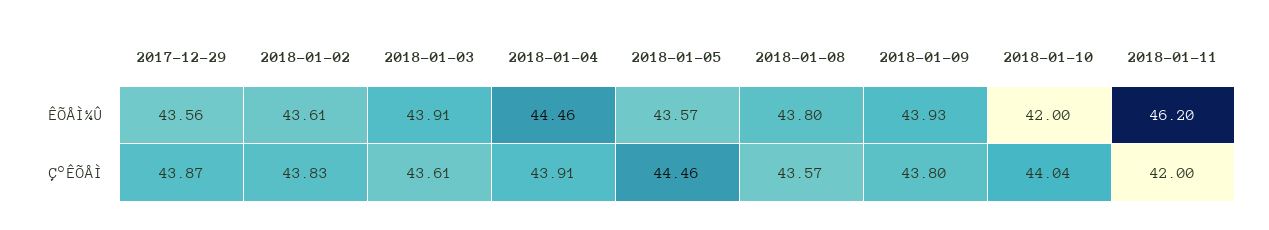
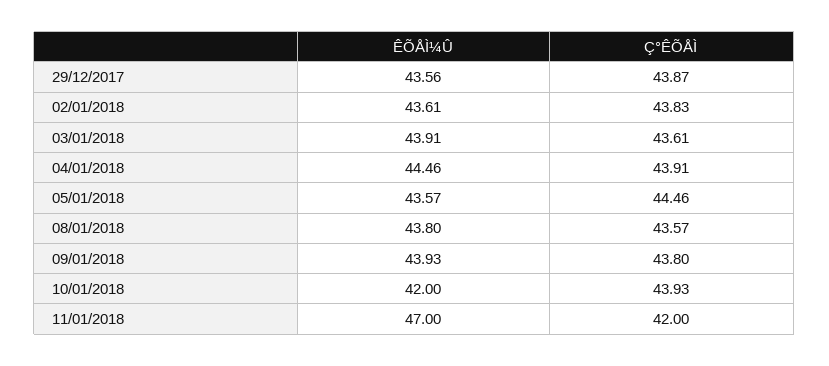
  {
    "2017-12-29": {
      "ÊÕÅÌ¼Û": 43.56,
      "Ç°ÊÕÅÌ": 43.87
    },
    "2018-01-02": {
      "ÊÕÅÌ¼Û": 43.61,
      "Ç°ÊÕÅÌ": 43.83
    },
    "2018-01-03": {
      "ÊÕÅÌ¼Û": 43.91,
      "Ç°ÊÕÅÌ": 43.61
    },
    "2018-01-04": {
      "ÊÕÅÌ¼Û": 44.46,
      "Ç°ÊÕÅÌ": 43.91
    },
    "2018-01-05": {
      "ÊÕÅÌ¼Û": 43.57,
      "Ç°ÊÕÅÌ": 44.46
    },
    "2018-01-08": {
      "ÊÕÅÌ¼Û": 43.8,
      "Ç°ÊÕÅÌ": 43.57
    },
    "2018-01-09": {
      "ÊÕÅÌ¼Û": 43.93,
      "Ç°ÊÕÅÌ": 43.8
    },
    "2018-01-10": {
      "ÊÕÅÌ¼Û": 42,
-     "Ç°ÊÕÅÌ": 44.04
+     "Ç°ÊÕÅÌ": 43.93
    },
    "2018-01-11": {
-     "ÊÕÅÌ¼Û": 46.2,
+     "ÊÕÅÌ¼Û": 47,
      "Ç°ÊÕÅÌ": 42
    }
  }

